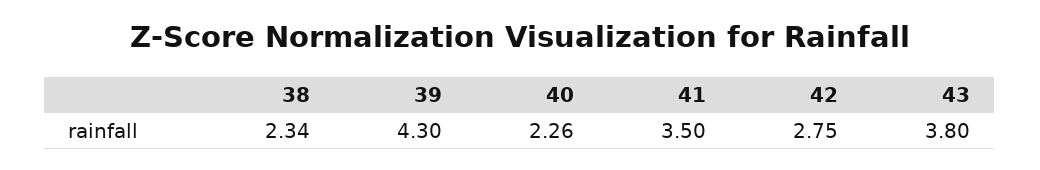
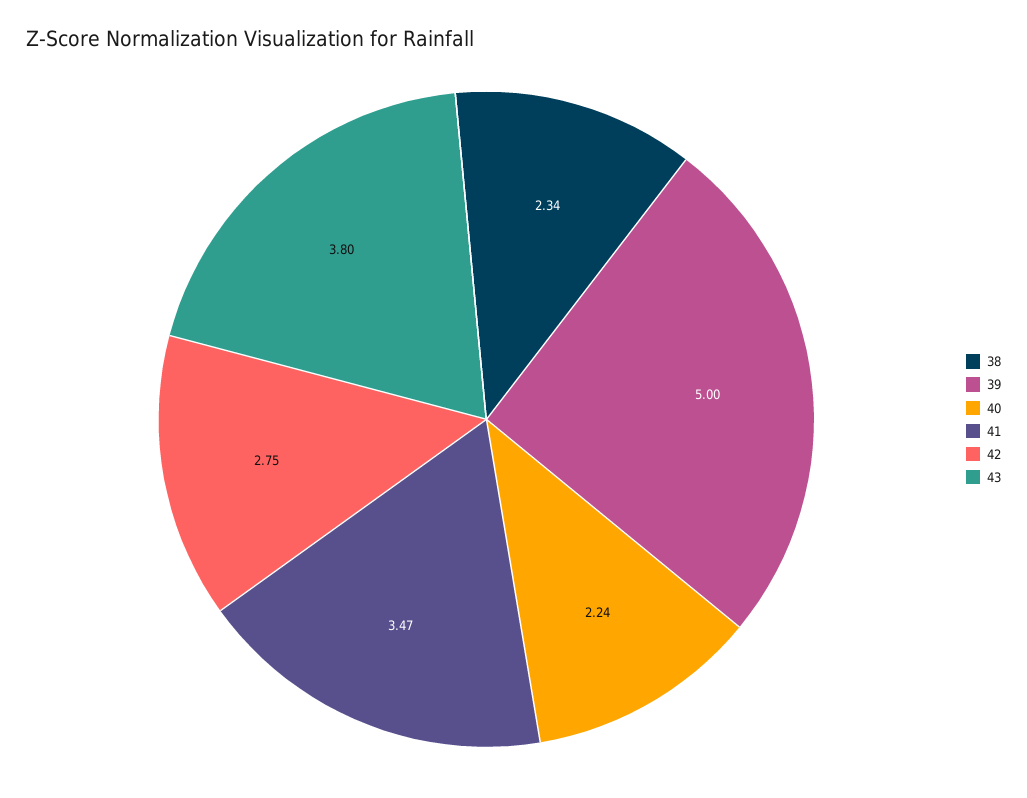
  {
    "38": 2.34,
-   "39": 4.3,
+   "39": 5,
-   "40": 2.26,
+   "40": 2.24,
-   "41": 3.5,
+   "41": 3.47,
    "42": 2.75,
    "43": 3.8
  }

